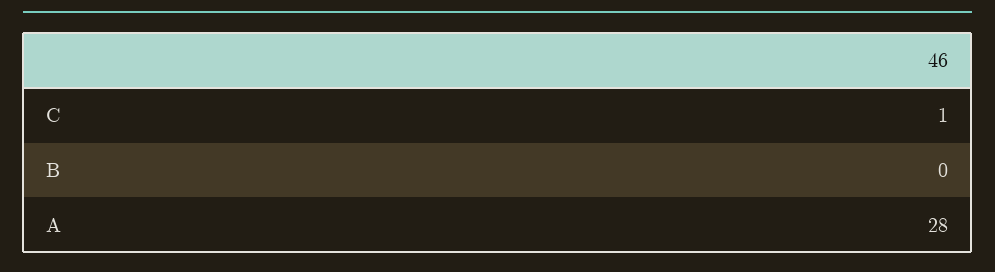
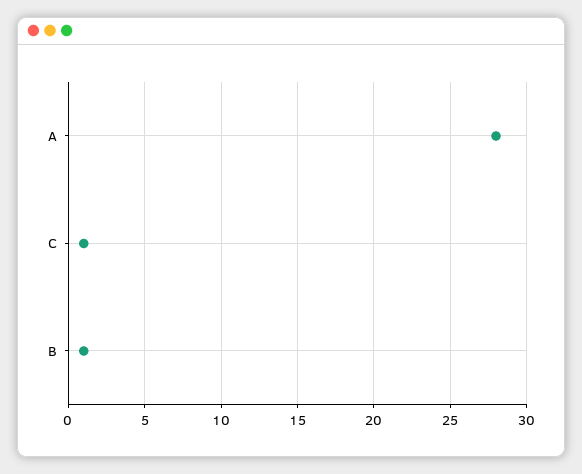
  {
    "C": 1,
-   "B": 0,
+   "B": 1,
    "A": 28
  }

